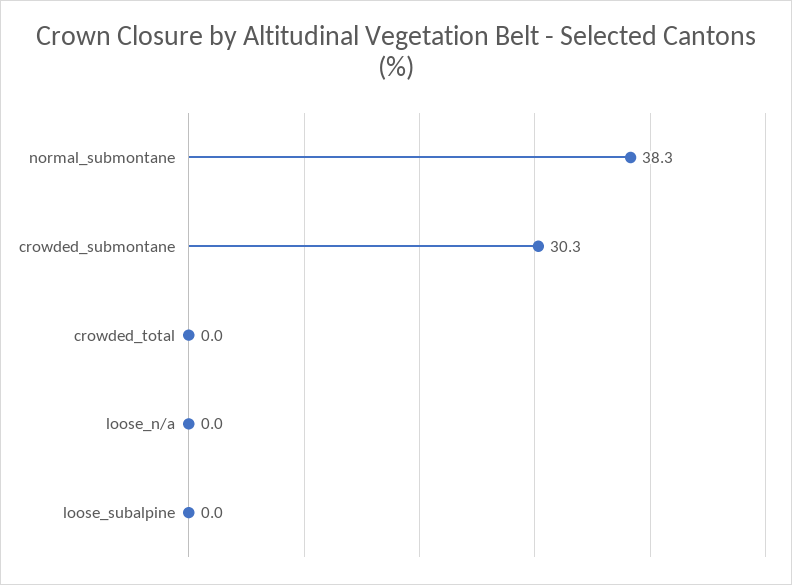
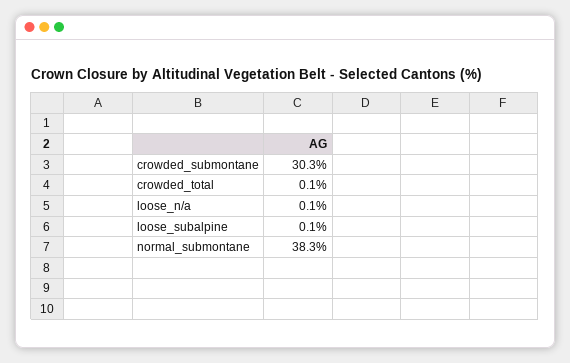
  {
    "normal_submontane": 38.3,
    "crowded_submontane": 30.3,
-   "crowded_total": 0,
+   "crowded_total": 0.1,
-   "loose_n/a": 0,
+   "loose_n/a": 0.1,
-   "loose_subalpine": 0
+   "loose_subalpine": 0.1
  }

